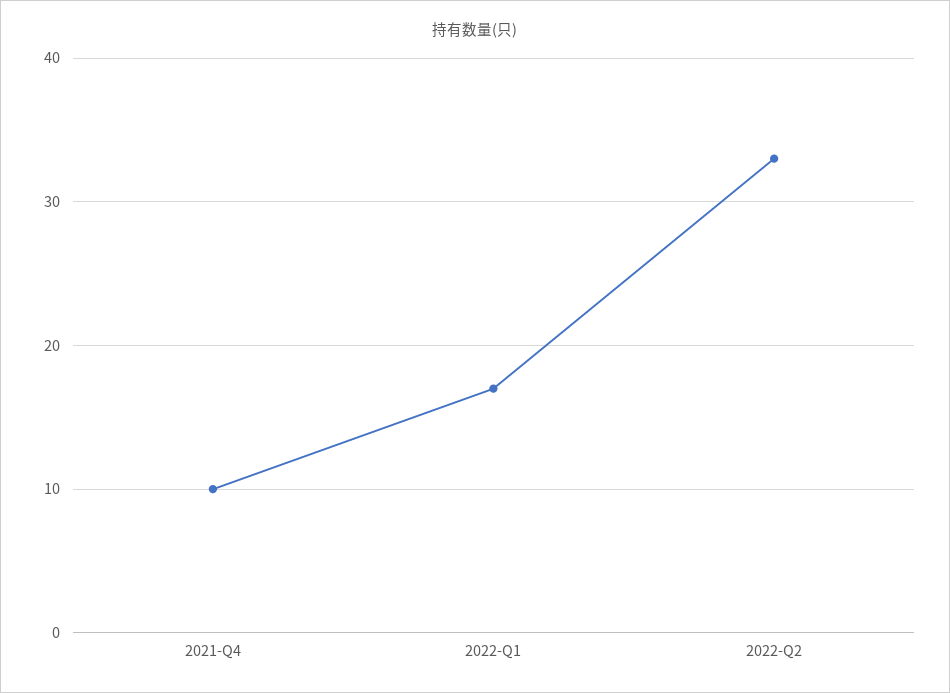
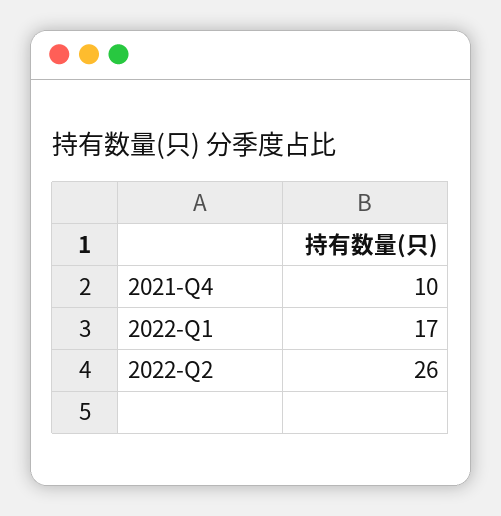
  {
    "2021-Q4": 10,
    "2022-Q1": 17,
-   "2022-Q2": 33
+   "2022-Q2": 26
  }

